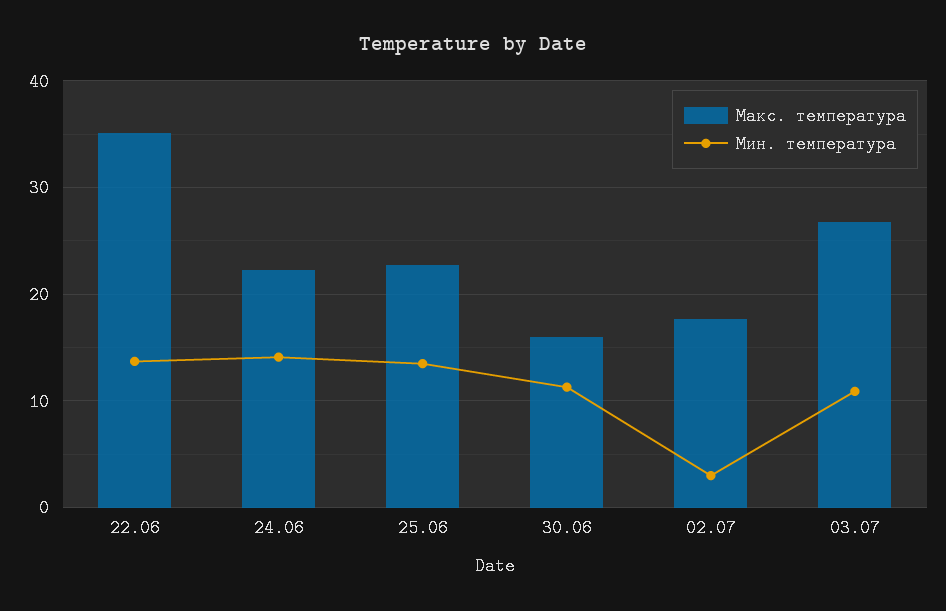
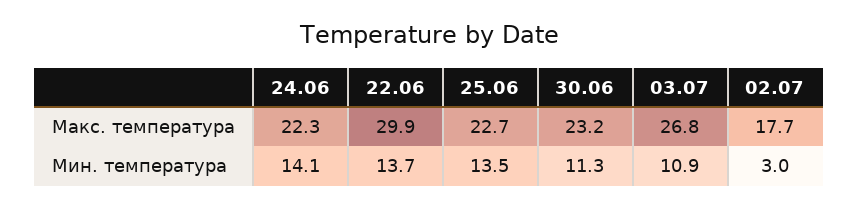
  {
    "Макс. температура": {
-     "22.06": 35,
+     "22.06": 29.9,
      "24.06": 22.3,
      "25.06": 22.7,
-     "30.06": 16,
+     "30.06": 23.2,
      "02.07": 17.7,
      "03.07": 26.8
    },
    "Мин. температура": {
      "22.06": 13.7,
      "24.06": 14.1,
      "25.06": 13.5,
      "30.06": 11.3,
      "02.07": 3,
      "03.07": 10.9
    }
  }

